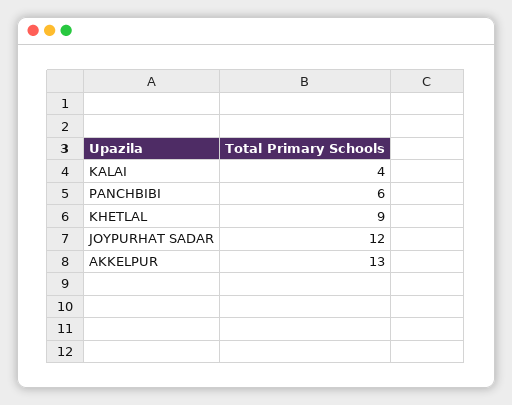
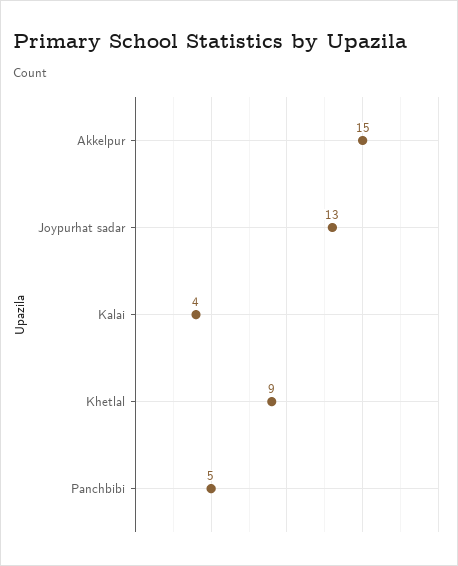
  {
    "KALAI": 4,
-   "PANCHBIBI": 6,
+   "PANCHBIBI": 5,
    "KHETLAL": 9,
-   "JOYPURHAT SADAR": 12,
+   "JOYPURHAT SADAR": 13,
-   "AKKELPUR": 13
+   "AKKELPUR": 15
  }

